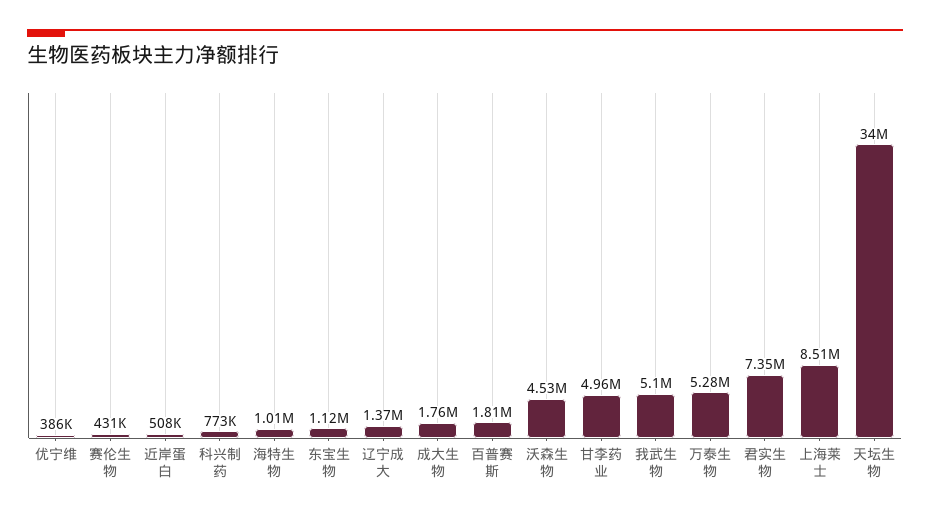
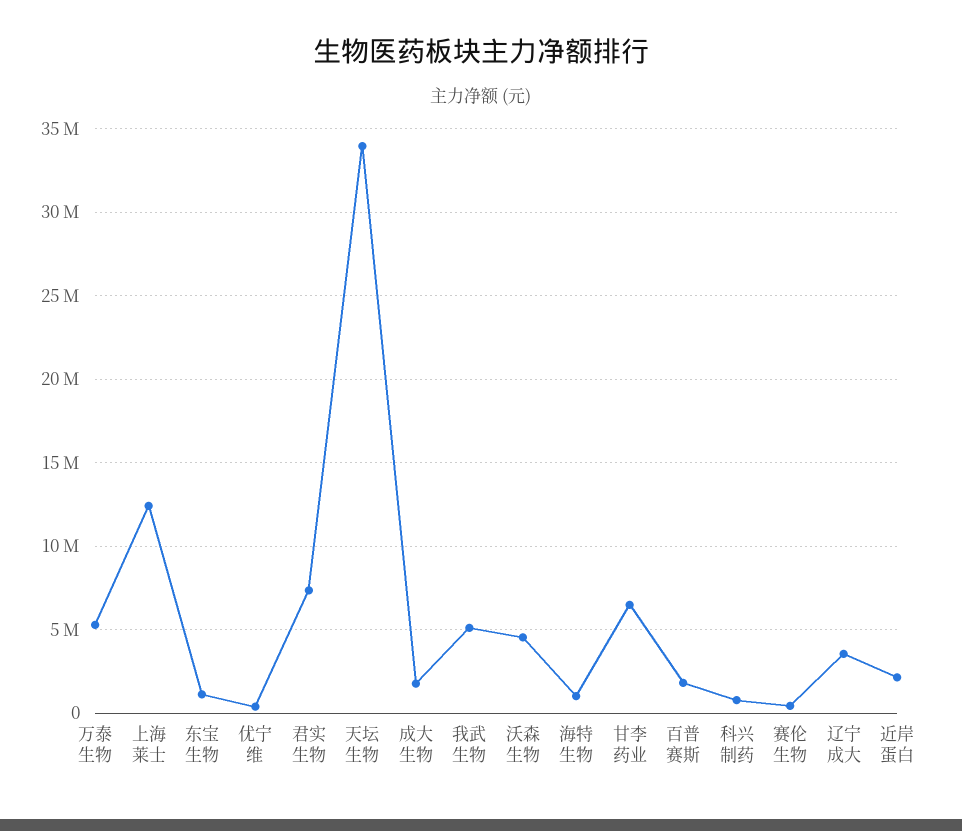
  {
    "优宁维": 386000,
    "赛伦生物": 431000,
-   "近岸蛋白": 508000,
+   "近岸蛋白": 2000000,
    "科兴制药": 773000,
    "海特生物": 1010000,
    "东宝生物": 1120000,
-   "辽宁成大": 1370000,
+   "辽宁成大": 3500000,
    "成大生物": 1760000,
    "百普赛斯": 1810000,
    "沃森生物": 4530000,
-   "甘李药业": 4960000,
+   "甘李药业": 6500000,
    "我武生物": 5100000,
    "万泰生物": 5280000,
    "君实生物": 7350000,
-   "上海莱士": 8510000,
+   "上海莱士": 12500000,
    "天坛生物": 34000000
  }

